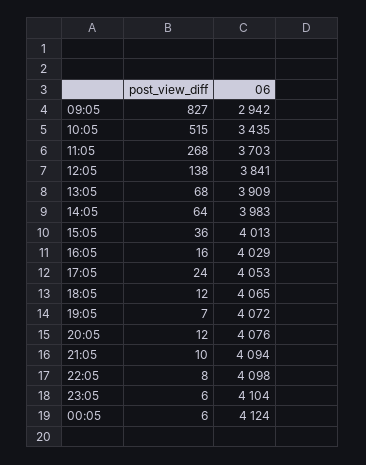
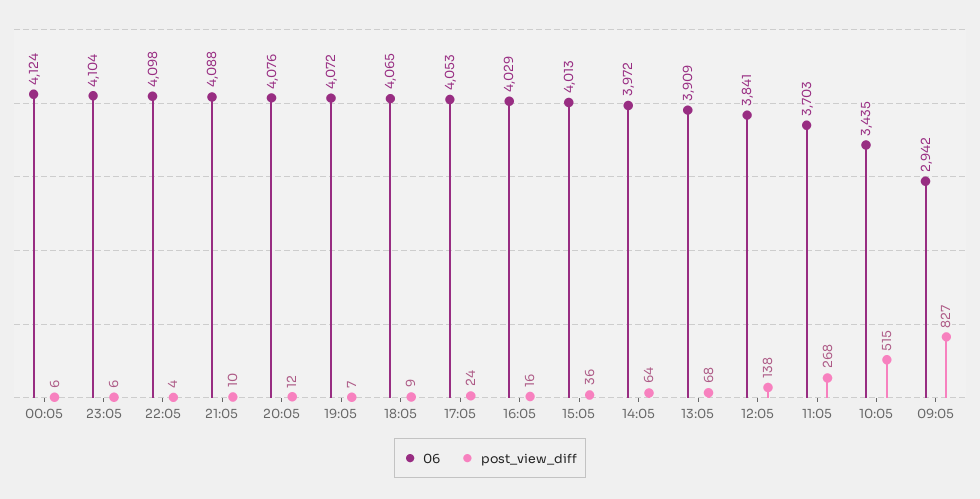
  {
    "post_view_diff": {
      "09:05": 827,
      "10:05": 515,
      "11:05": 268,
      "12:05": 138,
      "13:05": 68,
      "14:05": 64,
      "15:05": 36,
      "16:05": 16,
      "17:05": 24,
-     "18:05": 12,
+     "18:05": 9,
      "19:05": 7,
      "20:05": 12,
      "21:05": 10,
-     "22:05": 8,
+     "22:05": 4,
      "23:05": 6,
      "00:05": 6
    },
    "06": {
      "09:05": 2942,
      "10:05": 3435,
      "11:05": 3703,
      "12:05": 3841,
      "13:05": 3909,
-     "14:05": 3983,
+     "14:05": 3972,
      "15:05": 4013,
      "16:05": 4029,
      "17:05": 4053,
      "18:05": 4065,
      "19:05": 4072,
      "20:05": 4076,
-     "21:05": 4094,
+     "21:05": 4088,
      "22:05": 4098,
      "23:05": 4104,
      "00:05": 4124
    }
  }

